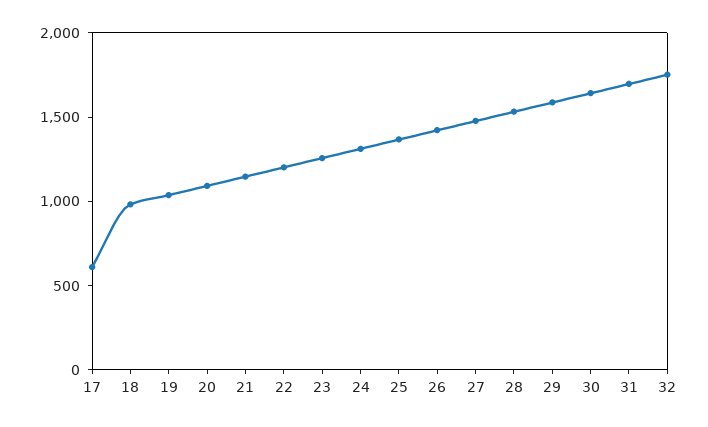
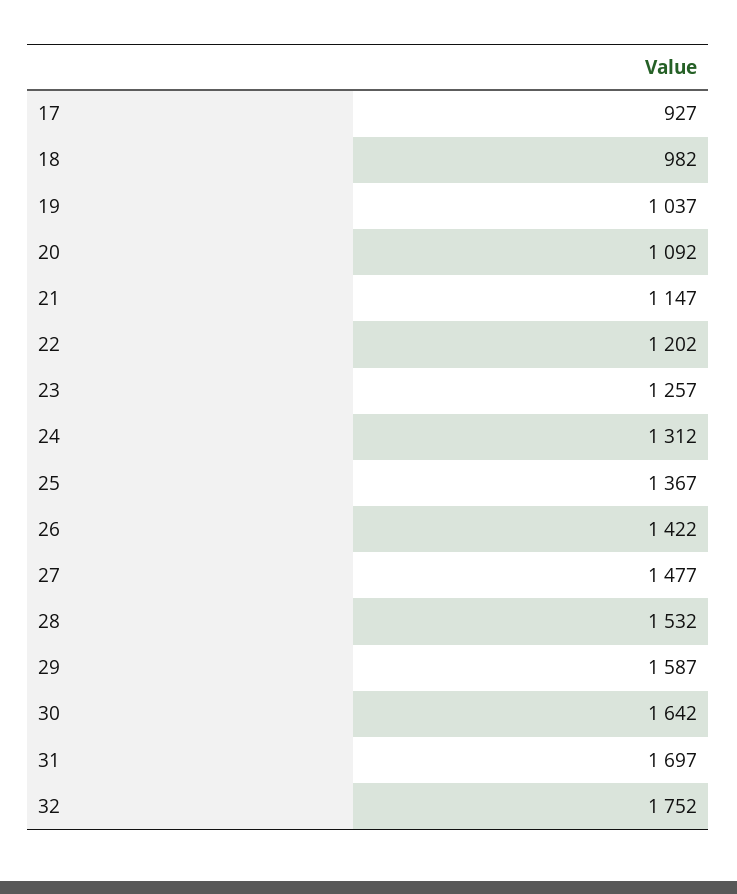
  {
-   "17": 600,
+   "17": 927,
    "18": 982,
    "19": 1037,
    "20": 1092,
    "21": 1147,
    "22": 1202,
    "23": 1257,
    "24": 1312,
    "25": 1367,
    "26": 1422,
    "27": 1477,
    "28": 1532,
    "29": 1587,
    "30": 1642,
    "31": 1697,
    "32": 1752
  }

